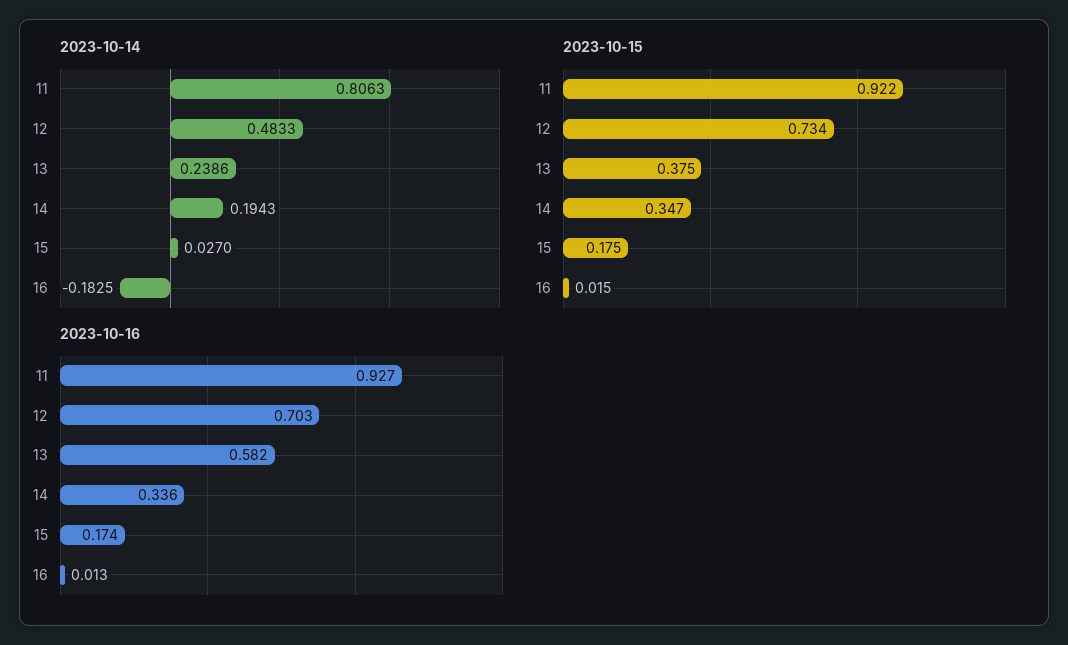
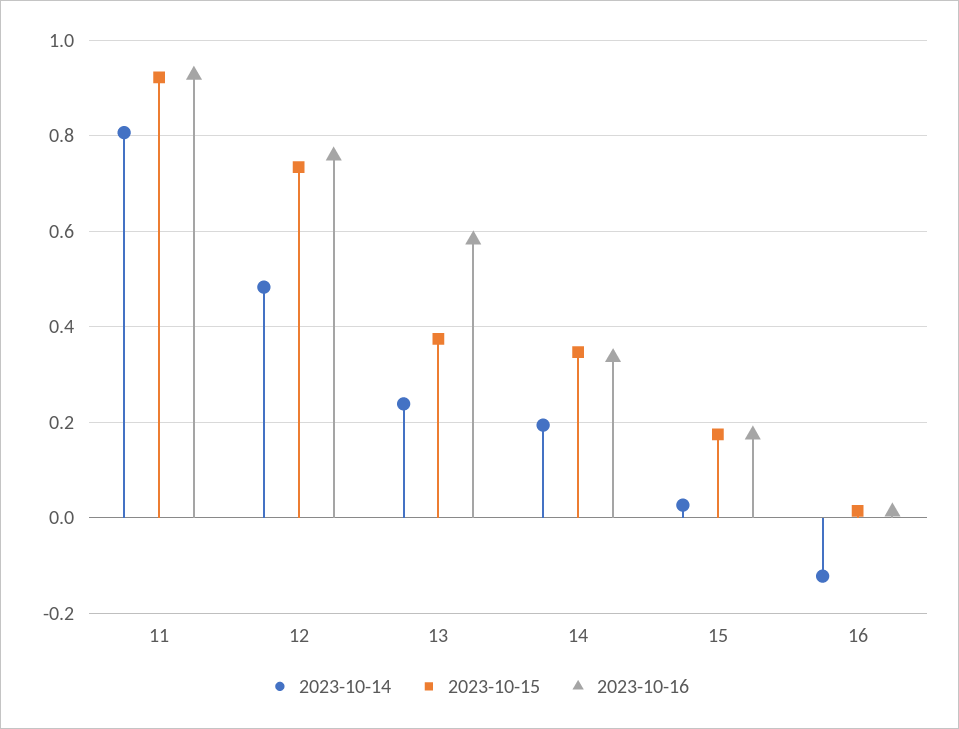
  {
    "2023-10-14": {
      "11": 0.8063,
      "12": 0.4833,
      "13": 0.2386,
      "14": 0.1943,
      "15": 0.027,
-     "16": -0.1825
+     "16": -0.12
    },
    "2023-10-15": {
      "11": 0.922,
      "12": 0.734,
      "13": 0.375,
      "14": 0.347,
      "15": 0.175,
      "16": 0.015
    },
    "2023-10-16": {
      "11": 0.927,
-     "12": 0.703,
+     "12": 0.76,
      "13": 0.582,
      "14": 0.336,
      "15": 0.174,
      "16": 0.013
    }
  }

